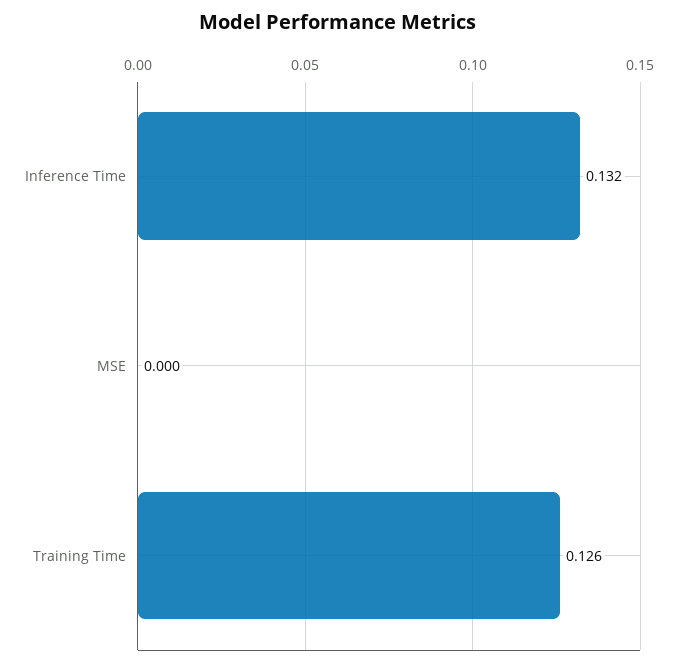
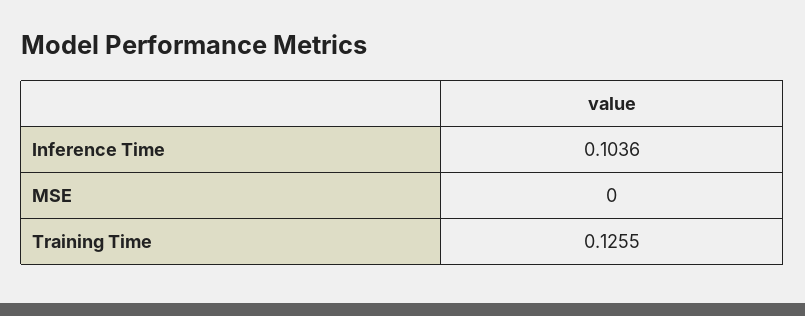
  {
-   "Inference Time": 0.132,
+   "Inference Time": 0.1036,
    "MSE": 0,
    "Training Time": 0.1255
  }

